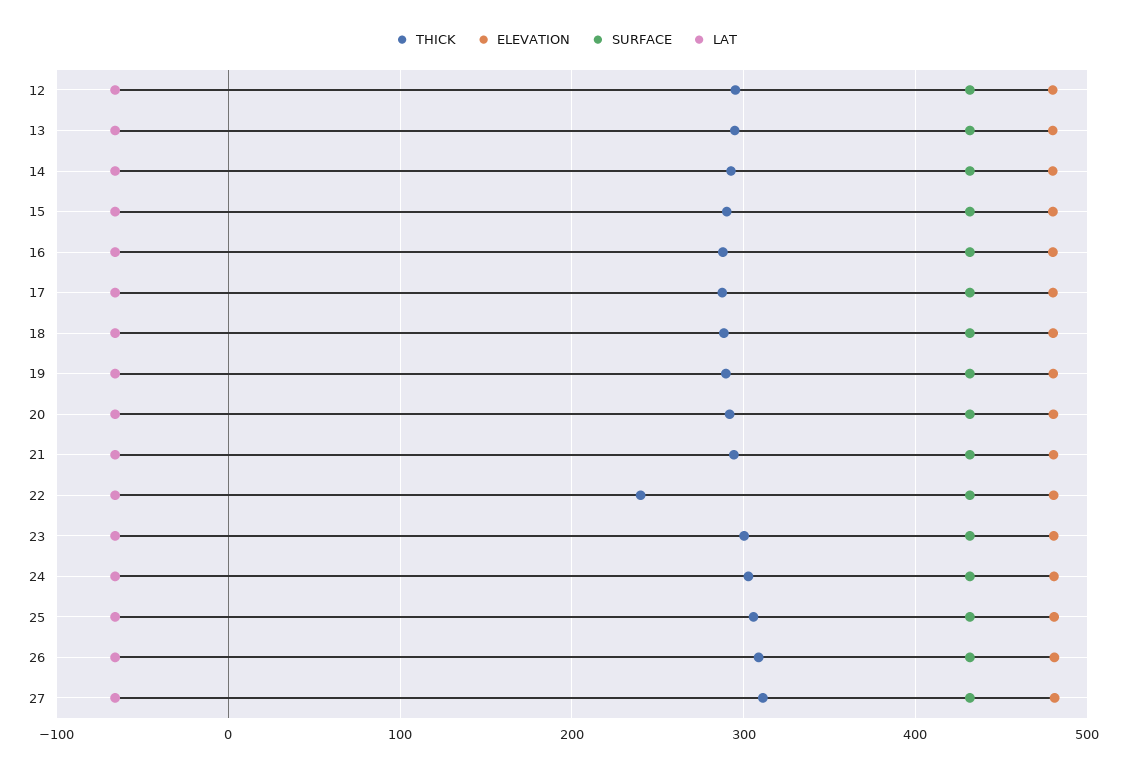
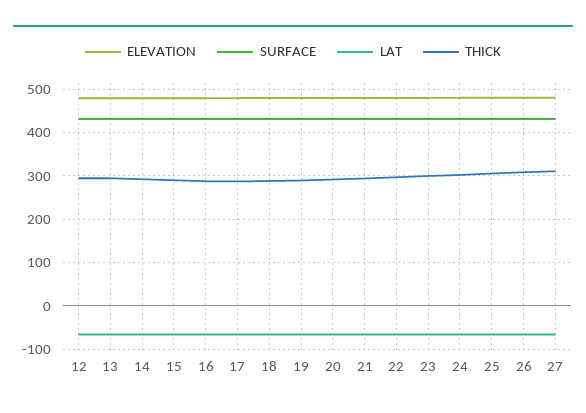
  {
    "THICK": {
      "12": 300,
      "13": 290,
      "14": 290,
      "15": 290,
      "16": 290,
      "17": 290,
      "18": 290,
      "19": 290,
      "20": 290,
      "21": 290,
-     "22": 240,
+     "22": 300,
      "23": 300,
      "24": 300,
      "25": 310,
      "26": 310,
      "27": 310
    },
    "ELEVATION": {
      "12": 480,
      "13": 480,
      "14": 480,
      "15": 480,
      "16": 480,
      "17": 480,
      "18": 480,
      "19": 480,
      "20": 480,
      "21": 480,
      "22": 480,
      "23": 480,
      "24": 480,
      "25": 480,
      "26": 480,
      "27": 480
    },
    "SURFACE": {
      "12": 430,
      "13": 430,
      "14": 430,
      "15": 430,
      "16": 430,
      "17": 430,
      "18": 430,
      "19": 430,
      "20": 430,
      "21": 430,
      "22": 430,
      "23": 430,
      "24": 430,
      "25": 430,
      "26": 430,
      "27": 430
    },
    "LAT": {
      "12": -70,
      "13": -70,
      "14": -70,
      "15": -70,
      "16": -70,
      "17": -70,
      "18": -70,
      "19": -70,
      "20": -70,
      "21": -70,
      "22": -70,
      "23": -70,
      "24": -70,
      "25": -70,
      "26": -70,
      "27": -70
    }
  }

